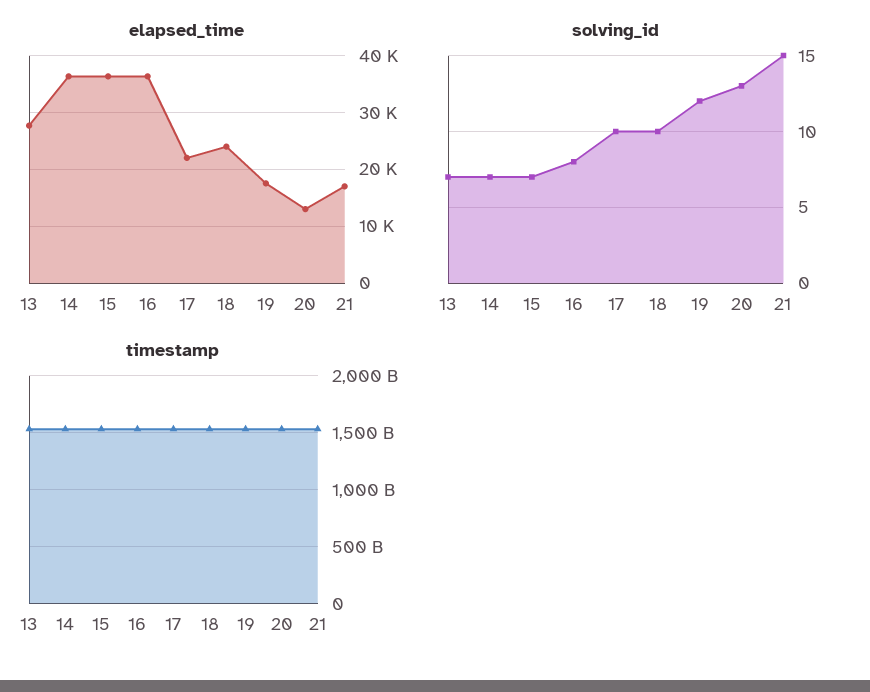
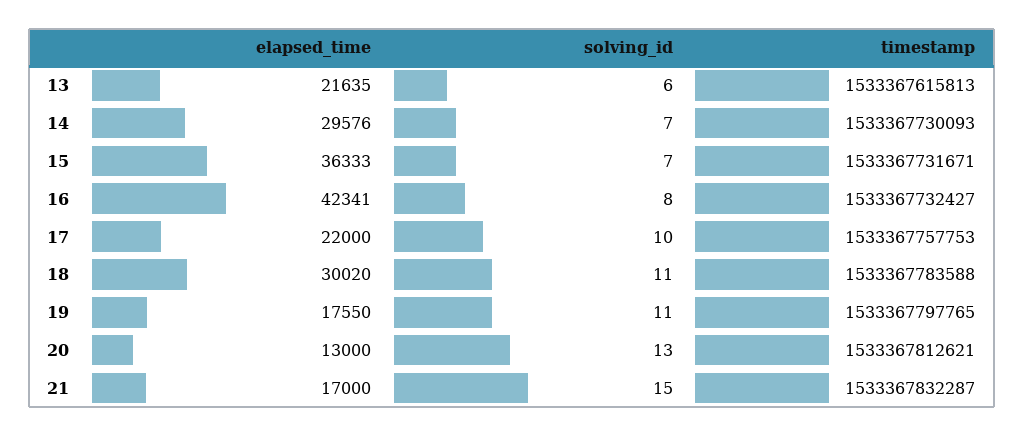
  {
    "elapsed_time": {
-     "13": 28000,
+     "13": 21635,
-     "14": 36000,
+     "14": 29576,
      "15": 36333,
-     "16": 36000,
+     "16": 42341,
      "17": 22000,
-     "18": 24000,
+     "18": 30020,
      "19": 17550,
      "20": 13000,
      "21": 17000
    },
    "solving_id": {
-     "13": 7,
+     "13": 6,
      "14": 7,
      "15": 7,
      "16": 8,
      "17": 10,
-     "18": 10,
+     "18": 11,
-     "19": 12,
+     "19": 11,
      "20": 13,
      "21": 15
    },
    "timestamp": {
      "13": 1533367615813,
      "14": 1533367730093,
      "15": 1533367731671,
      "16": 1533367732427,
      "17": 1533367757753,
      "18": 1533367783588,
      "19": 1533367797765,
      "20": 1533367812621,
      "21": 1533367832287
    }
  }

